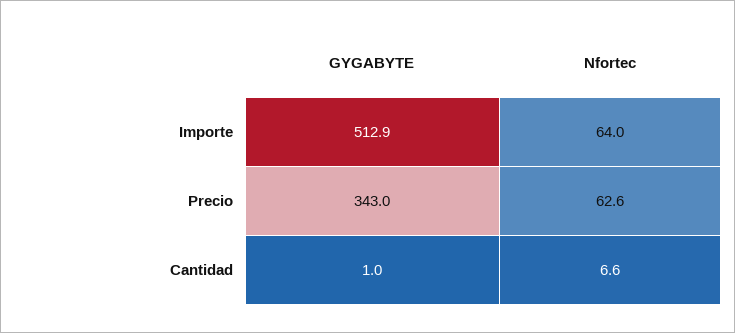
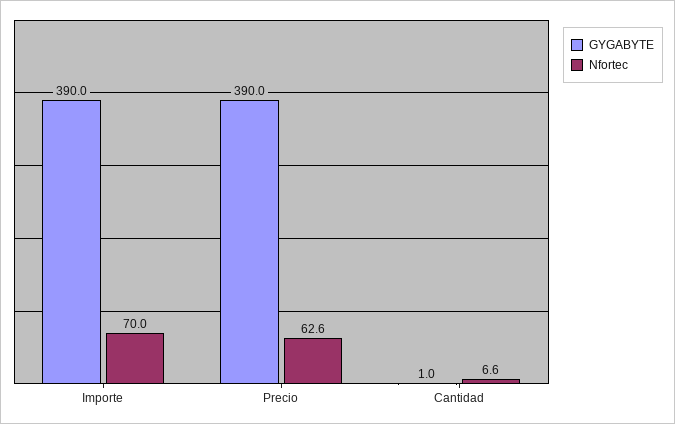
  {
    "GYGABYTE": {
-     "Importe": 512.9,
+     "Importe": 390,
-     "Precio": 343,
+     "Precio": 390,
      "Cantidad": 1
    },
    "Nfortec": {
-     "Importe": 64,
+     "Importe": 70,
      "Precio": 62.6,
      "Cantidad": 6.6
    }
  }

